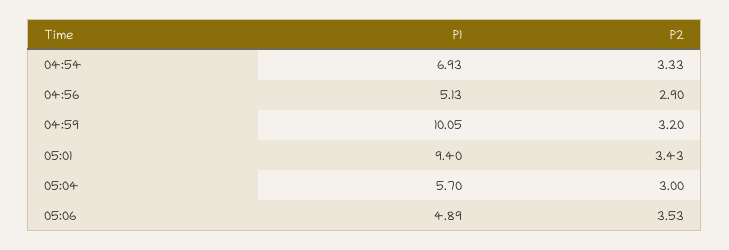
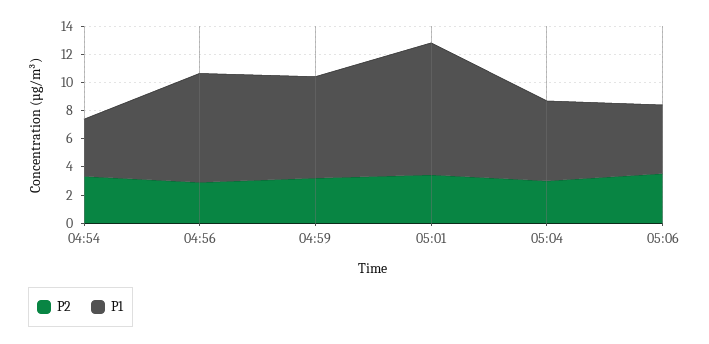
  {
    "P1": {
-     "04:54": 6.93,
+     "04:54": 4,
-     "04:56": 5.13,
+     "04:56": 8,
-     "04:59": 10.05,
+     "04:59": 7,
      "05:01": 9.4,
      "05:04": 5.7,
      "05:06": 4.89
    },
    "P2": {
      "04:54": 3.33,
      "04:56": 2.9,
      "04:59": 3.2,
      "05:01": 3.43,
      "05:04": 3,
      "05:06": 3.53
    }
  }

